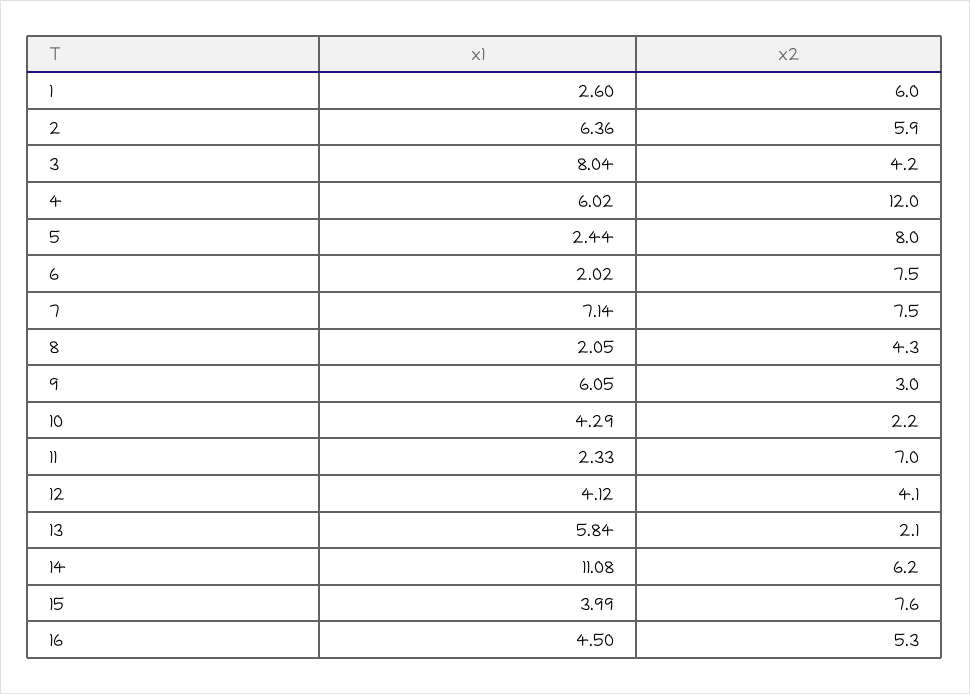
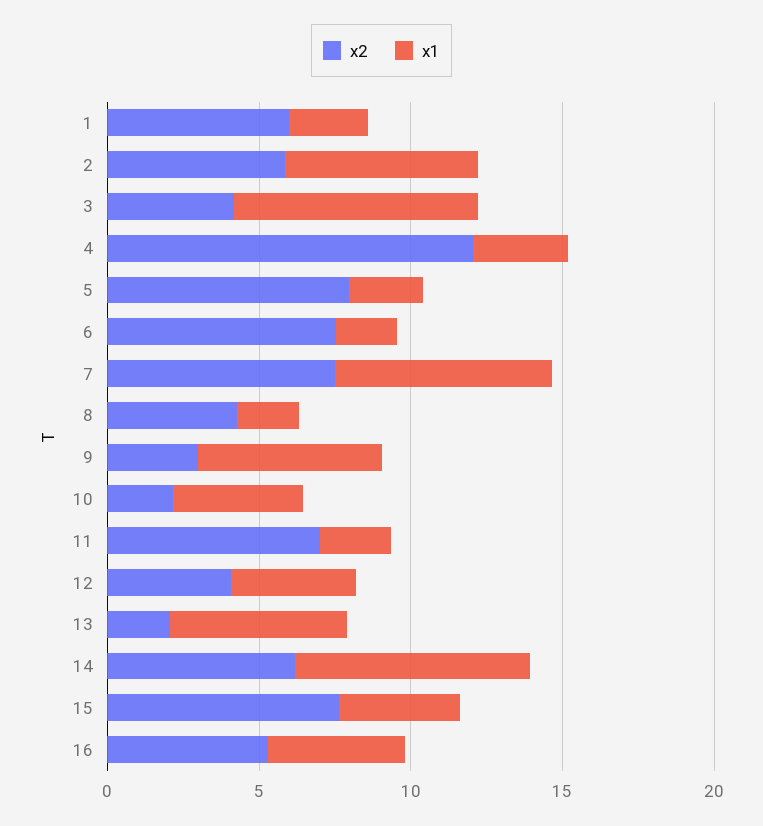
  {
    "x1": {
      "1": 2.6,
      "2": 6.36,
      "3": 8.04,
-     "4": 6.02,
+     "4": 3,
      "5": 2.44,
      "6": 2.02,
      "7": 7.14,
      "8": 2.05,
      "9": 6.05,
      "10": 4.29,
      "11": 2.33,
      "12": 4.12,
      "13": 5.84,
-     "14": 11.08,
+     "14": 8,
      "15": 3.99,
      "16": 4.5
    },
    "x2": {
      "1": 6,
      "2": 5.9,
      "3": 4.2,
      "4": 12,
      "5": 8,
      "6": 7.5,
      "7": 7.5,
      "8": 4.3,
      "9": 3,
      "10": 2.2,
      "11": 7,
      "12": 4.1,
      "13": 2.1,
      "14": 6.2,
      "15": 7.6,
      "16": 5.3
    }
  }

